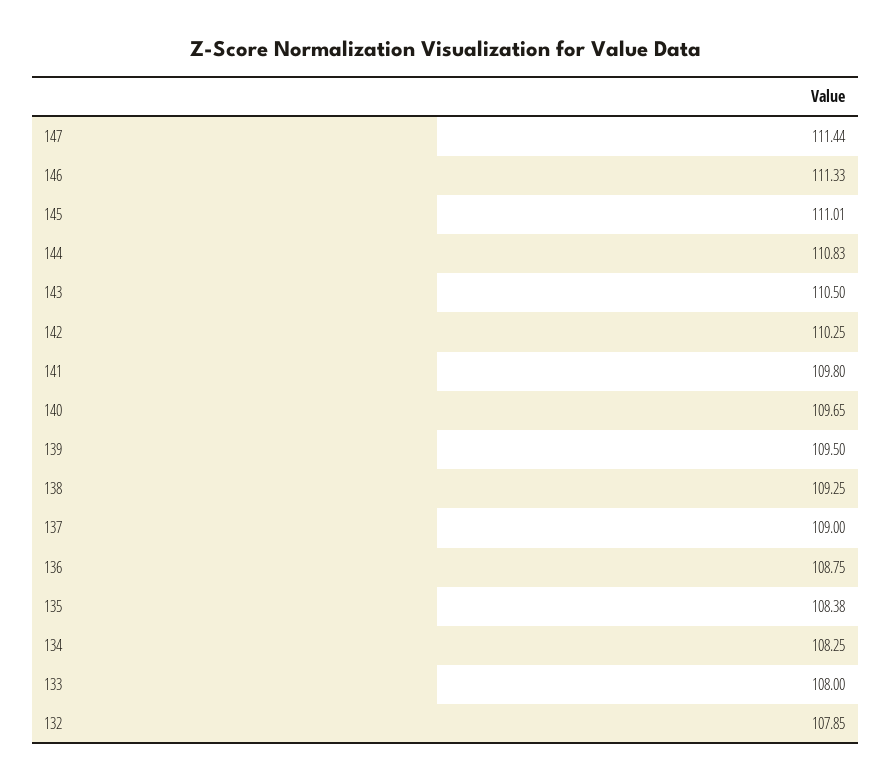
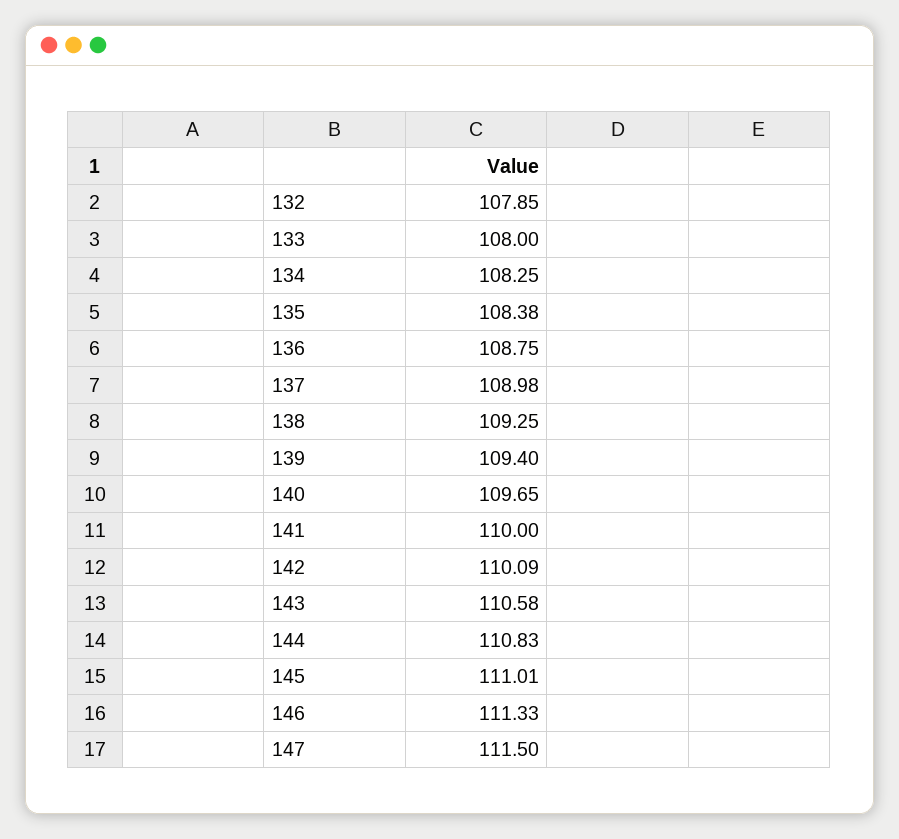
  {
-   "147": 111.44,
+   "147": 111.5,
    "146": 111.33,
    "145": 111.01,
    "144": 110.83,
-   "143": 110.5,
+   "143": 110.58,
-   "142": 110.25,
+   "142": 110.09,
-   "141": 109.8,
+   "141": 110,
    "140": 109.65,
-   "139": 109.5,
+   "139": 109.4,
    "138": 109.25,
-   "137": 109,
+   "137": 108.98,
    "136": 108.75,
    "135": 108.38,
    "134": 108.25,
    "133": 108,
    "132": 107.85
  }

